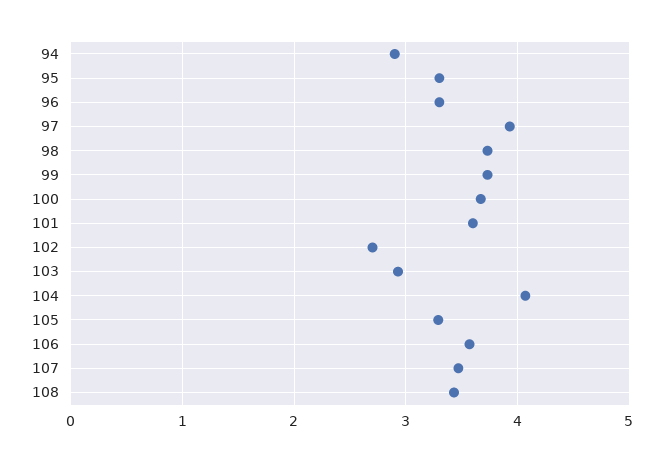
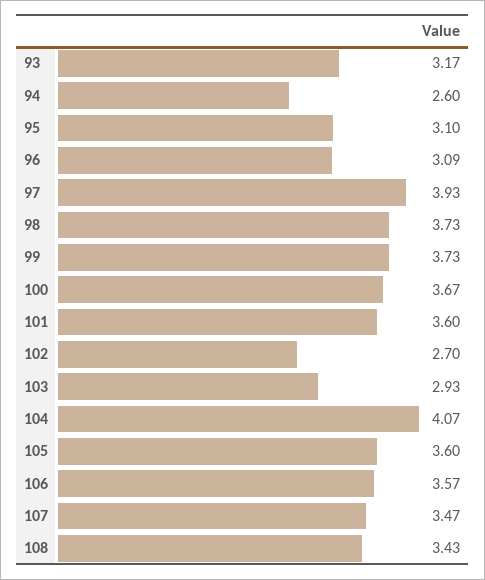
  {
-   "94": 2.9,
+   "94": 2.6,
-   "95": 3.3,
+   "95": 3.1,
-   "96": 3.3,
+   "96": 3.09,
    "97": 3.93,
    "98": 3.73,
    "99": 3.73,
    "100": 3.67,
    "101": 3.6,
    "102": 2.7,
    "103": 2.93,
    "104": 4.07,
-   "105": 3.3,
+   "105": 3.6,
    "106": 3.57,
    "107": 3.47,
-   "108": 3.43
+   "108": 3.43,
+   "93": 3.17
  }

